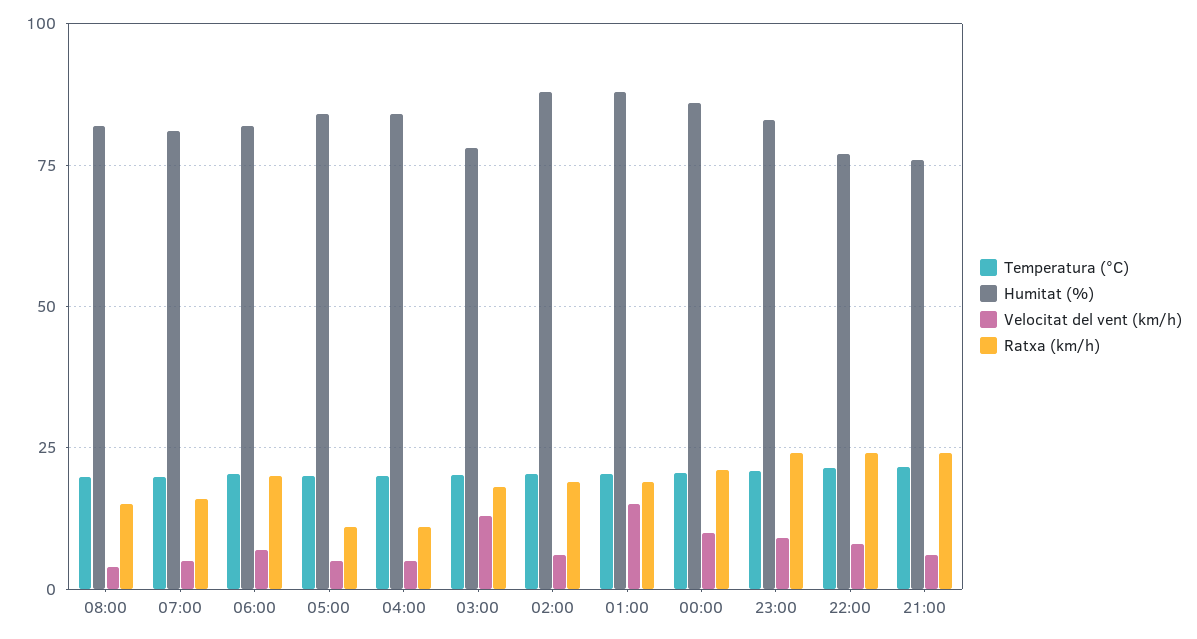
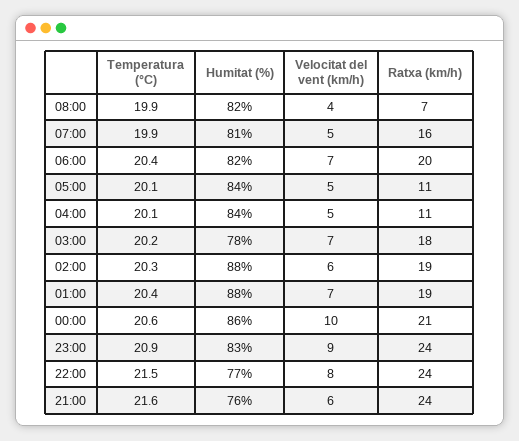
  {
    "Temperatura (°C)": {
      "08:00": 19.9,
      "07:00": 19.9,
      "06:00": 20.4,
      "05:00": 20.1,
      "04:00": 20.1,
      "03:00": 20.2,
      "02:00": 20.3,
      "01:00": 20.4,
      "00:00": 20.6,
      "23:00": 20.9,
      "22:00": 21.5,
      "21:00": 21.6
    },
    "Humitat (%)": {
      "08:00": 82,
      "07:00": 81,
      "06:00": 82,
      "05:00": 84,
      "04:00": 84,
      "03:00": 78,
      "02:00": 88,
      "01:00": 88,
      "00:00": 86,
      "23:00": 83,
      "22:00": 77,
      "21:00": 76
    },
    "Velocitat del vent (km/h)": {
      "08:00": 4,
      "07:00": 5,
      "06:00": 7,
      "05:00": 5,
      "04:00": 5,
-     "03:00": 12.5,
+     "03:00": 7,
      "02:00": 6,
-     "01:00": 15,
+     "01:00": 7,
      "00:00": 10,
      "23:00": 9,
      "22:00": 8,
      "21:00": 6
    },
    "Ratxa (km/h)": {
-     "08:00": 15,
+     "08:00": 7,
      "07:00": 16,
      "06:00": 20,
      "05:00": 11,
      "04:00": 11,
      "03:00": 18,
      "02:00": 19,
      "01:00": 19,
      "00:00": 21,
      "23:00": 24,
      "22:00": 24,
      "21:00": 24
    }
  }

